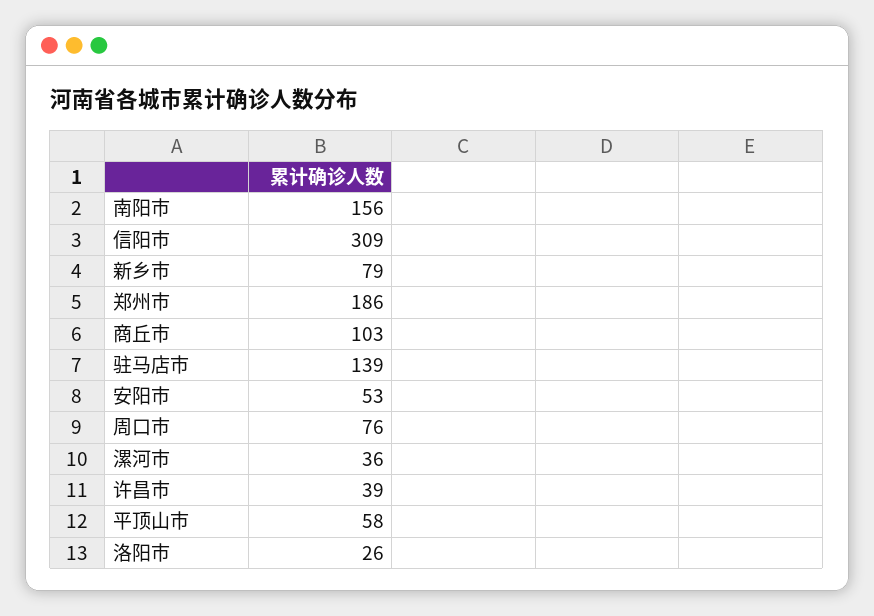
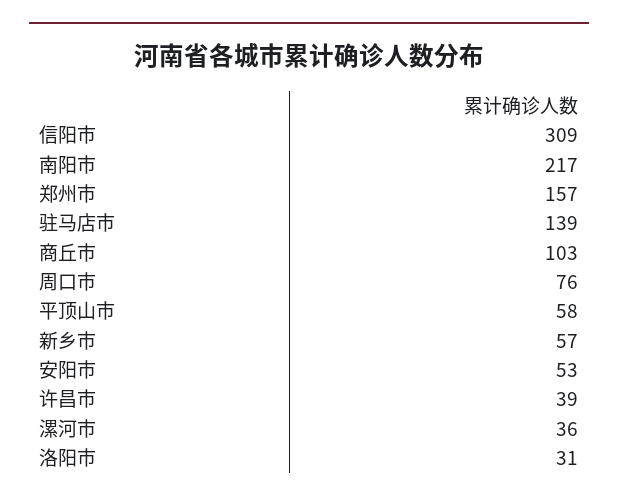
  {
-   "南阳市": 156,
+   "南阳市": 217,
    "信阳市": 309,
-   "新乡市": 79,
+   "新乡市": 57,
-   "郑州市": 186,
+   "郑州市": 157,
    "商丘市": 103,
    "驻马店市": 139,
    "安阳市": 53,
    "周口市": 76,
    "漯河市": 36,
    "许昌市": 39,
    "平顶山市": 58,
-   "洛阳市": 26
+   "洛阳市": 31
  }

